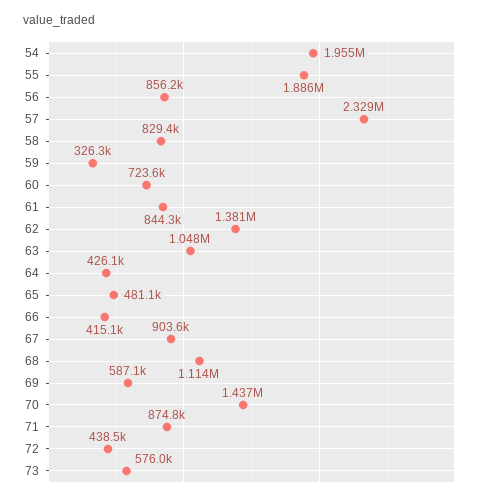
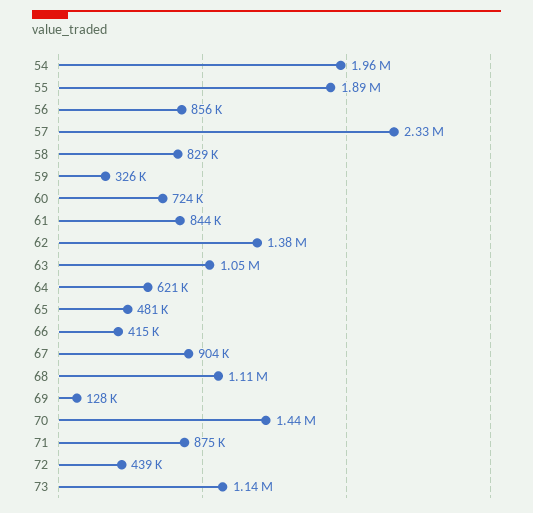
  {
    "54": 1955000,
    "55": 1886000,
    "56": 856200,
    "57": 2329000,
    "58": 829400,
    "59": 326300,
    "60": 723600,
    "61": 844300,
    "62": 1381000,
    "63": 1048000,
-   "64": 426100,
+   "64": 621000,
    "65": 481100,
    "66": 415100,
    "67": 903600,
    "68": 1114000,
-   "69": 587100,
+   "69": 128000,
    "70": 1437000,
    "71": 874800,
    "72": 438500,
-   "73": 576000
+   "73": 1140000
  }

